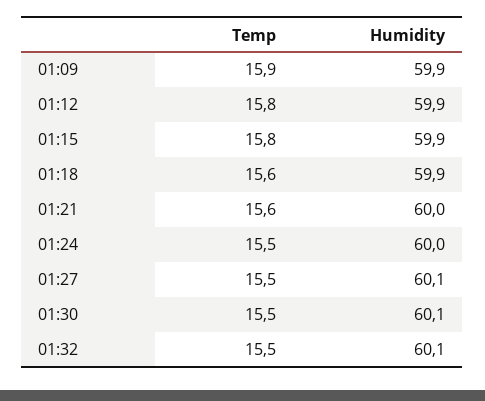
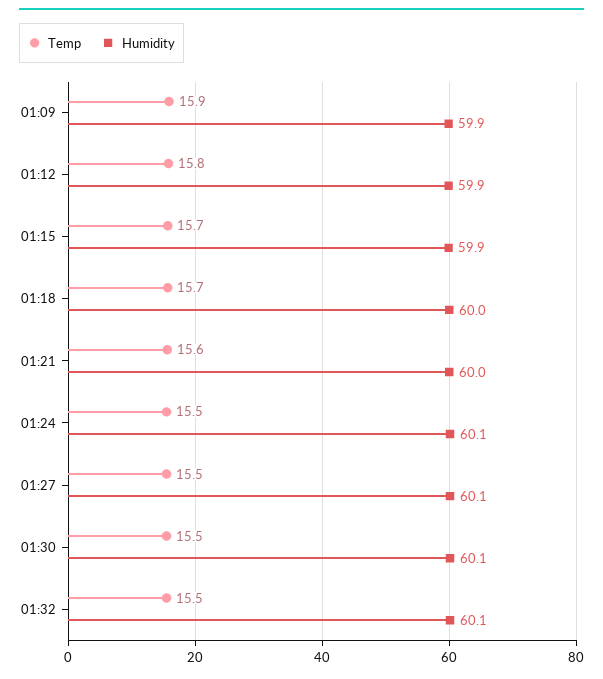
  {
    "Temp": {
      "01:09": 15.9,
      "01:12": 15.8,
-     "01:15": 15.8,
+     "01:15": 15.7,
-     "01:18": 15.6,
+     "01:18": 15.7,
      "01:21": 15.6,
      "01:24": 15.5,
      "01:27": 15.5,
      "01:30": 15.5,
      "01:32": 15.5
    },
    "Humidity": {
      "01:09": 59.9,
      "01:12": 59.9,
      "01:15": 59.9,
-     "01:18": 59.9,
+     "01:18": 60,
      "01:21": 60,
-     "01:24": 60,
+     "01:24": 60.1,
      "01:27": 60.1,
      "01:30": 60.1,
      "01:32": 60.1
    }
  }

